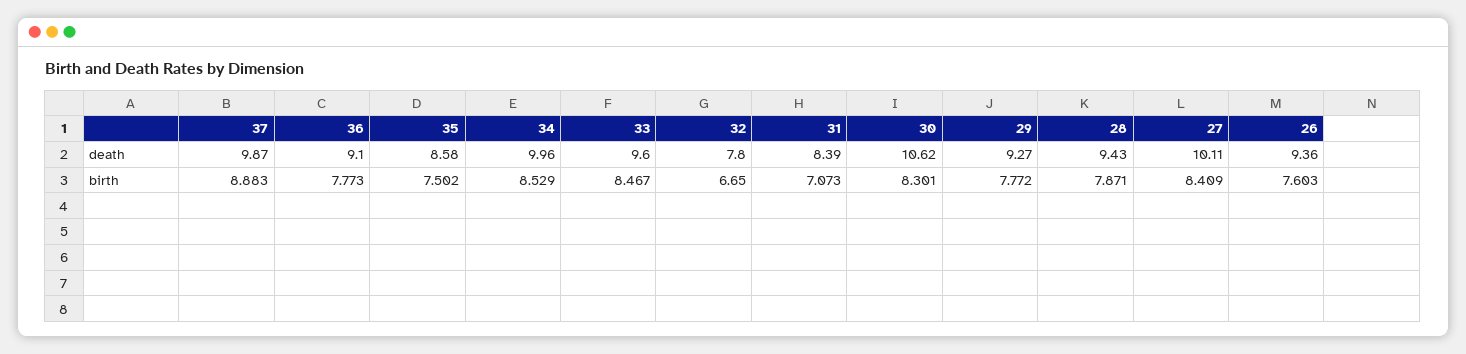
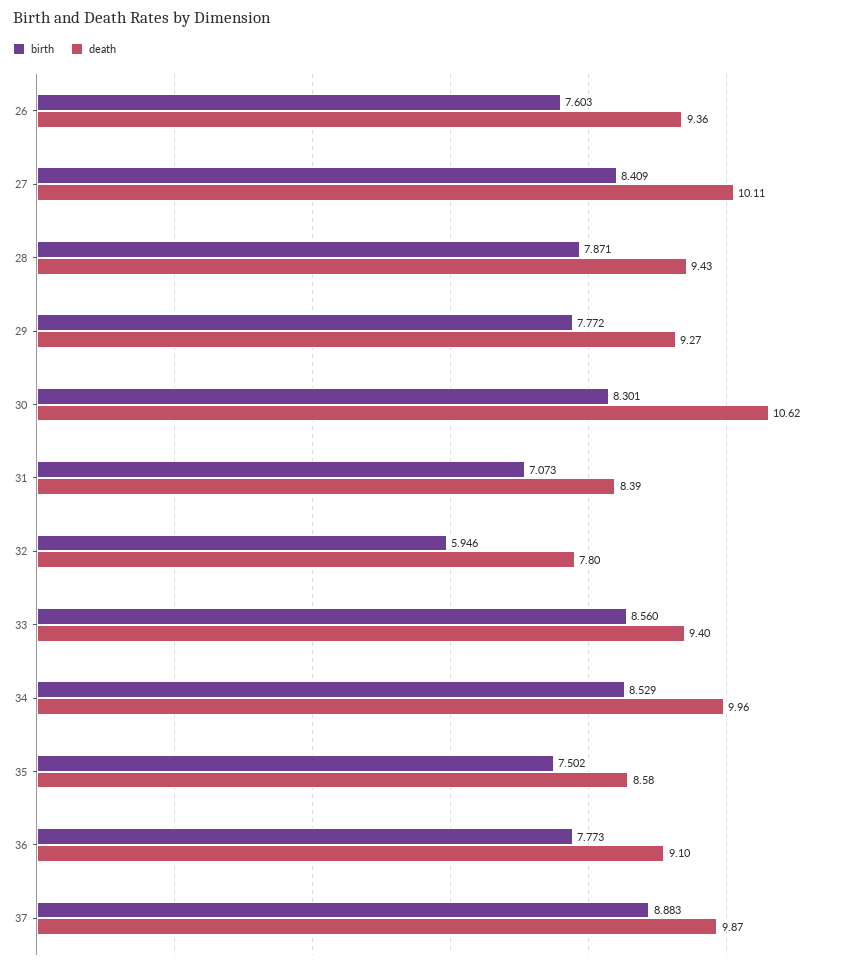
  {
    "death": {
      "37": 9.87,
      "36": 9.1,
      "35": 8.58,
      "34": 9.96,
-     "33": 9.6,
+     "33": 9.4,
      "32": 7.8,
      "31": 8.39,
      "30": 10.62,
      "29": 9.27,
      "28": 9.43,
      "27": 10.11,
      "26": 9.36
    },
    "birth": {
      "37": 8.883,
      "36": 7.773,
      "35": 7.502,
      "34": 8.529,
-     "33": 8.467,
+     "33": 8.56,
-     "32": 6.65,
+     "32": 5.946,
      "31": 7.073,
      "30": 8.301,
      "29": 7.772,
      "28": 7.871,
      "27": 8.409,
      "26": 7.603
    }
  }

